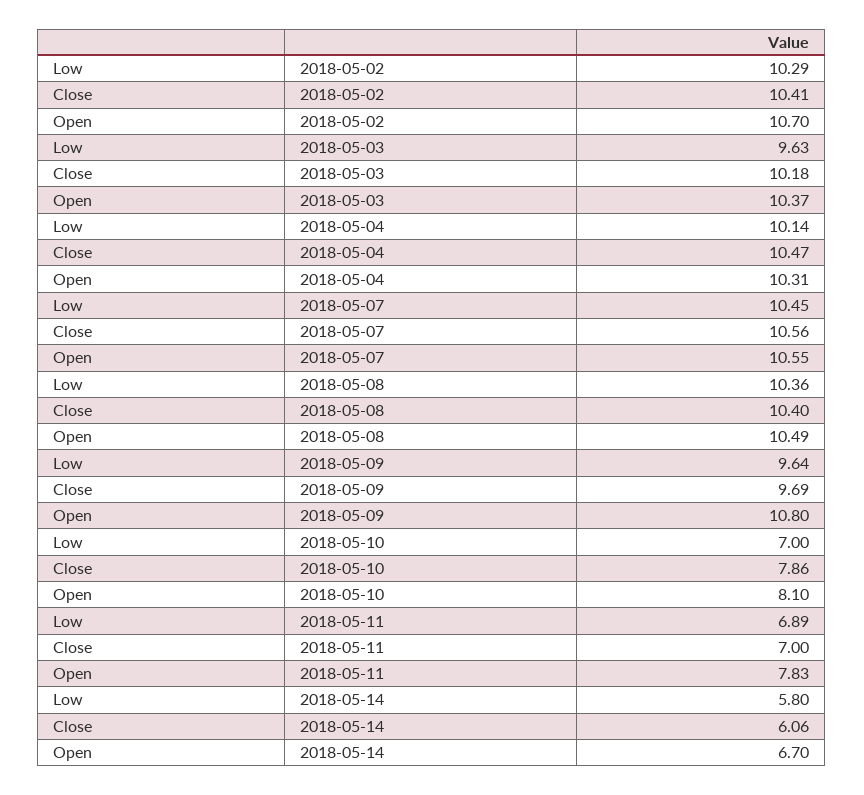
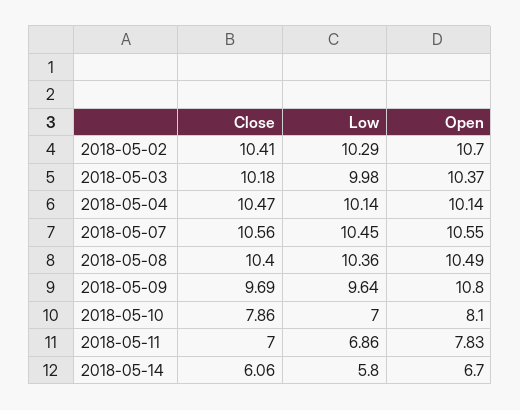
  {
    "Low": {
      "2018-05-02": 10.29,
-     "2018-05-03": 9.63,
+     "2018-05-03": 9.98,
      "2018-05-04": 10.14,
      "2018-05-07": 10.45,
      "2018-05-08": 10.36,
      "2018-05-09": 9.64,
      "2018-05-10": 7,
-     "2018-05-11": 6.89,
+     "2018-05-11": 6.86,
      "2018-05-14": 5.8
    },
    "Close": {
      "2018-05-02": 10.41,
      "2018-05-03": 10.18,
      "2018-05-04": 10.47,
      "2018-05-07": 10.56,
      "2018-05-08": 10.4,
      "2018-05-09": 9.69,
      "2018-05-10": 7.86,
      "2018-05-11": 7,
      "2018-05-14": 6.06
    },
    "Open": {
      "2018-05-02": 10.7,
      "2018-05-03": 10.37,
-     "2018-05-04": 10.31,
+     "2018-05-04": 10.14,
      "2018-05-07": 10.55,
      "2018-05-08": 10.49,
      "2018-05-09": 10.8,
      "2018-05-10": 8.1,
      "2018-05-11": 7.83,
      "2018-05-14": 6.7
    }
  }

